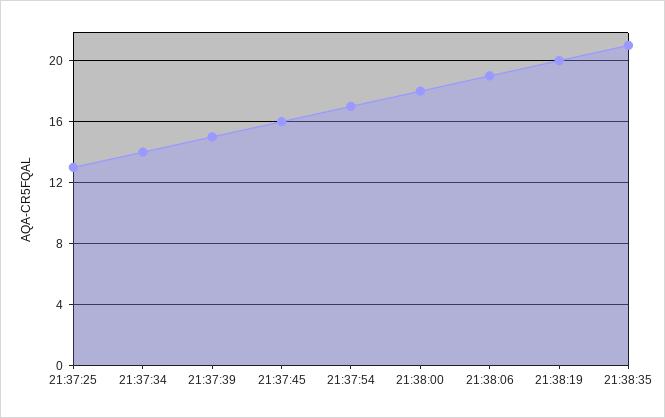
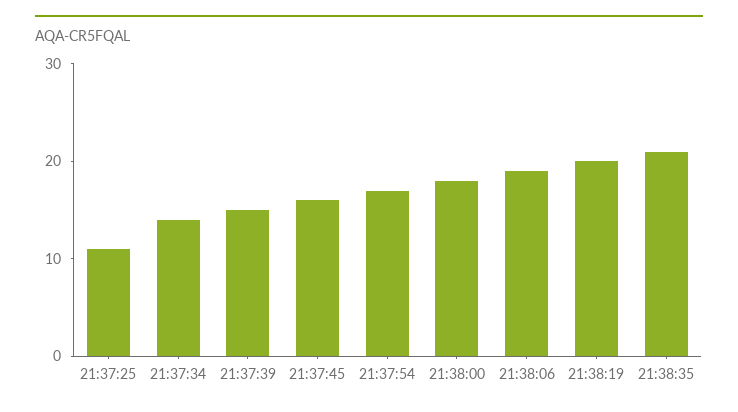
  {
-   "21:37:25": 13,
+   "21:37:25": 11,
    "21:37:34": 14,
    "21:37:39": 15,
    "21:37:45": 16,
    "21:37:54": 17,
    "21:38:00": 18,
    "21:38:06": 19,
    "21:38:19": 20,
    "21:38:35": 21
  }

